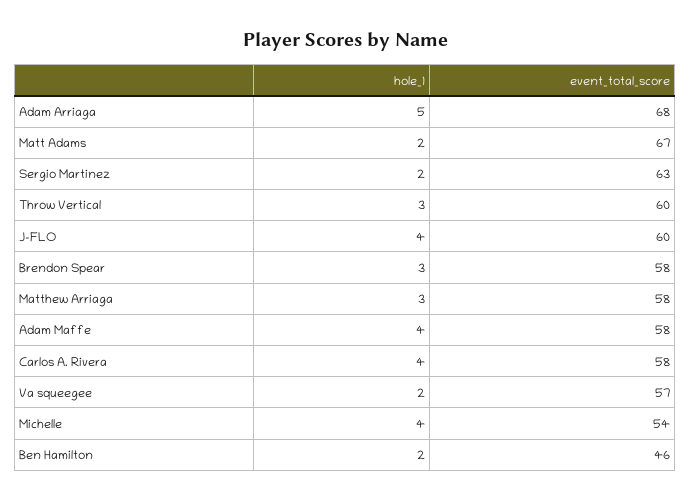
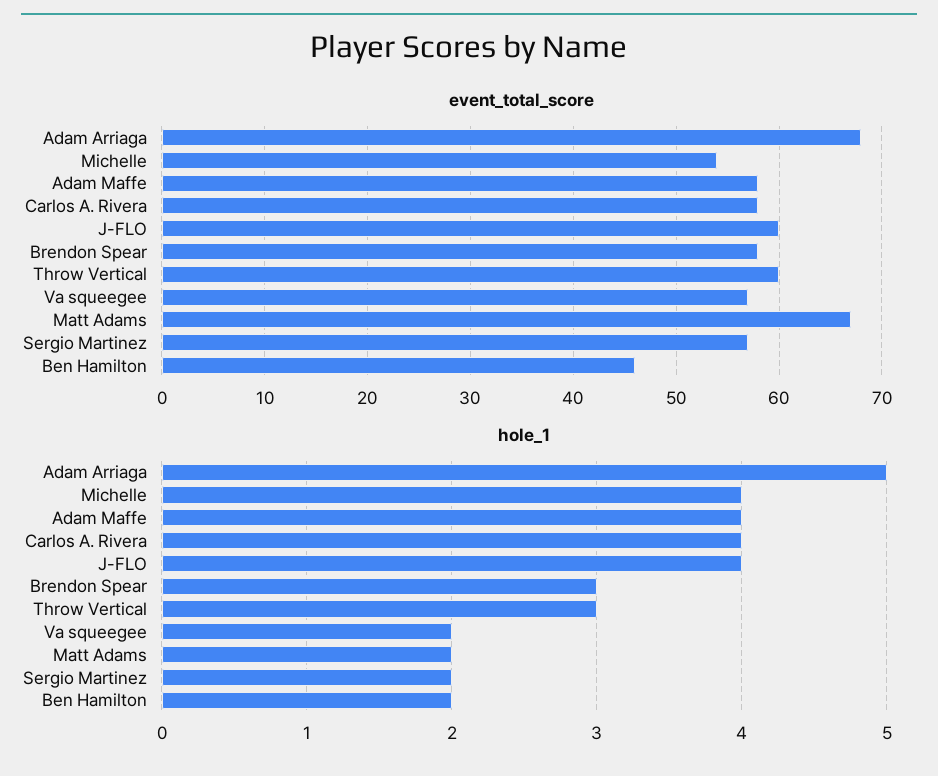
  {
    "hole_1": {
      "Adam Arriaga": 5,
      "Matt Adams": 2,
      "Sergio Martinez": 2,
      "Throw Vertical": 3,
      "J-FLO": 4,
      "Brendon Spear": 3,
-     "Matthew Arriaga": 3,
      "Adam Maffe": 4,
      "Carlos A. Rivera": 4,
      "Va squeegee": 2,
      "Michelle": 4,
      "Ben Hamilton": 2
    },
    "event_total_score": {
      "Adam Arriaga": 68,
      "Matt Adams": 67,
-     "Sergio Martinez": 63,
+     "Sergio Martinez": 57,
      "Throw Vertical": 60,
      "J-FLO": 60,
      "Brendon Spear": 58,
-     "Matthew Arriaga": 58,
      "Adam Maffe": 58,
      "Carlos A. Rivera": 58,
      "Va squeegee": 57,
      "Michelle": 54,
      "Ben Hamilton": 46
    }
  }

